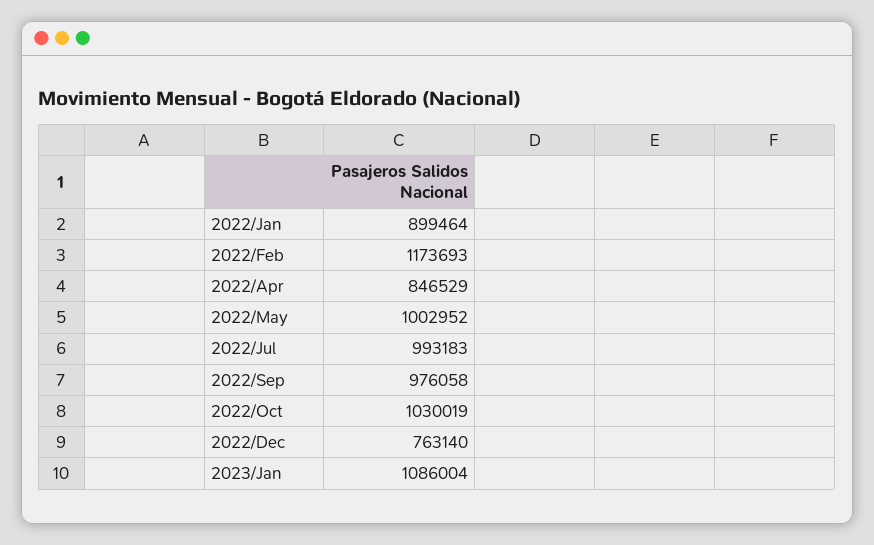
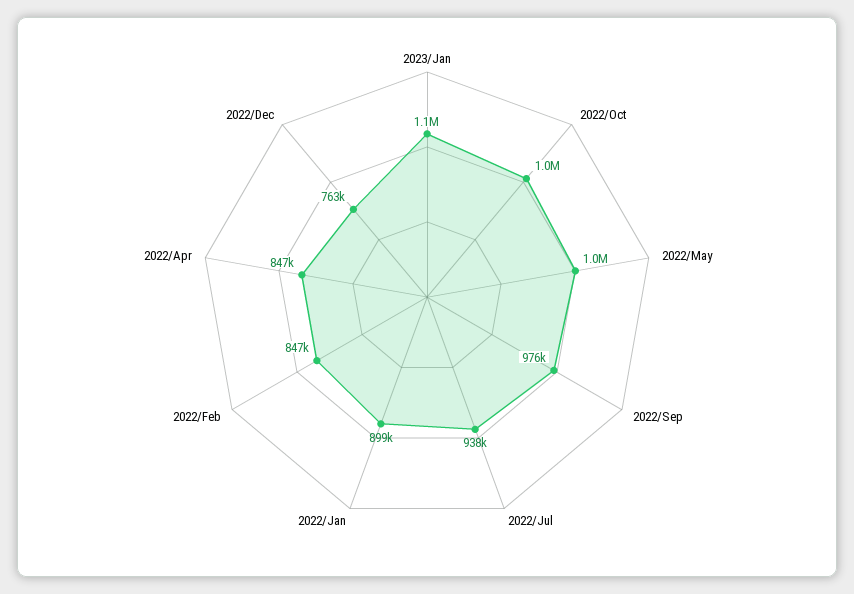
  {
    "2022/Jan": 899464,
-   "2022/Feb": 1173693,
+   "2022/Feb": 847000,
    "2022/Apr": 846529,
    "2022/May": 1002952,
-   "2022/Jul": 993183,
+   "2022/Jul": 938000,
    "2022/Sep": 976058,
    "2022/Oct": 1030019,
    "2022/Dec": 763140,
    "2023/Jan": 1086004
  }

